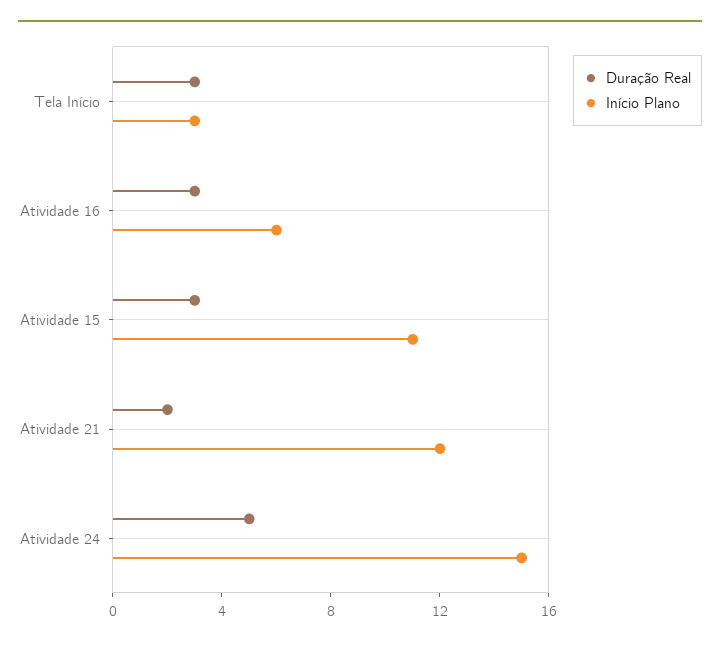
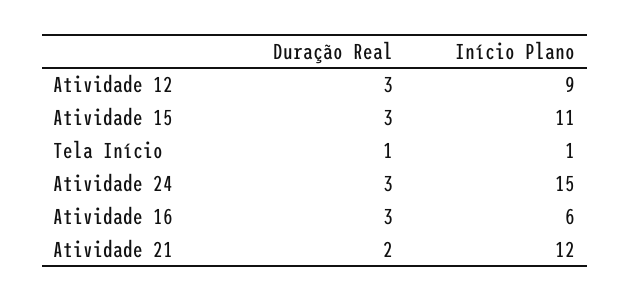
  {
    "Duração Real": {
-     "Tela Início": 3,
+     "Tela Início": 1,
      "Atividade 16": 3,
      "Atividade 15": 3,
      "Atividade 21": 2,
-     "Atividade 24": 5
+     "Atividade 24": 3,
+     "Atividade 12": 3
    },
    "Início Plano": {
-     "Tela Início": 3,
+     "Tela Início": 1,
      "Atividade 16": 6,
      "Atividade 15": 11,
      "Atividade 21": 12,
-     "Atividade 24": 15
+     "Atividade 24": 15,
+     "Atividade 12": 9
    }
  }

